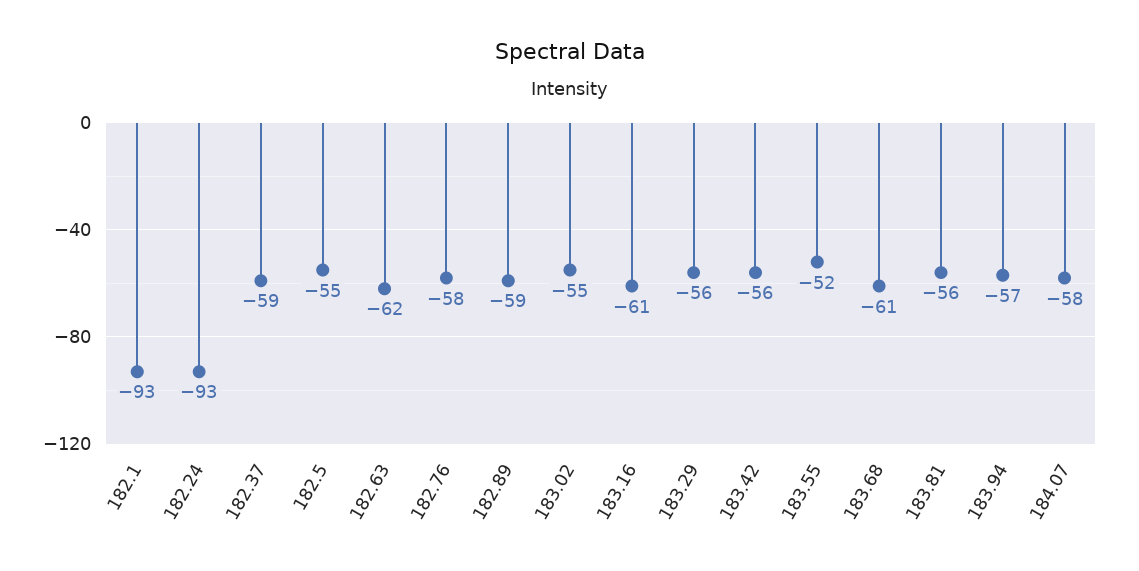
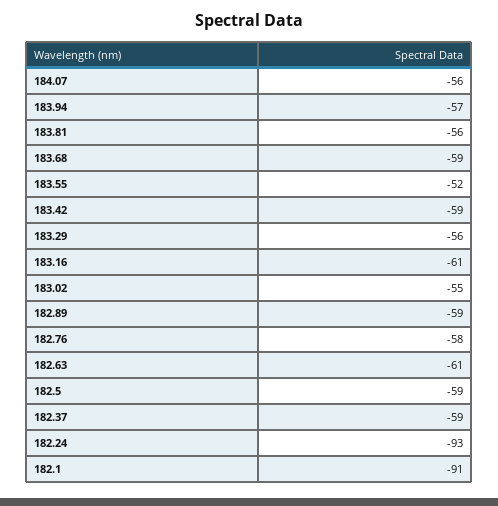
  {
-   "182.1": -93,
+   "182.1": -91,
    "182.24": -93,
    "182.37": -59,
-   "182.5": -55,
+   "182.5": -59,
-   "182.63": -62,
+   "182.63": -61,
    "182.76": -58,
    "182.89": -59,
    "183.02": -55,
    "183.16": -61,
    "183.29": -56,
-   "183.42": -56,
+   "183.42": -59,
    "183.55": -52,
-   "183.68": -61,
+   "183.68": -59,
    "183.81": -56,
    "183.94": -57,
-   "184.07": -58
+   "184.07": -56
  }

